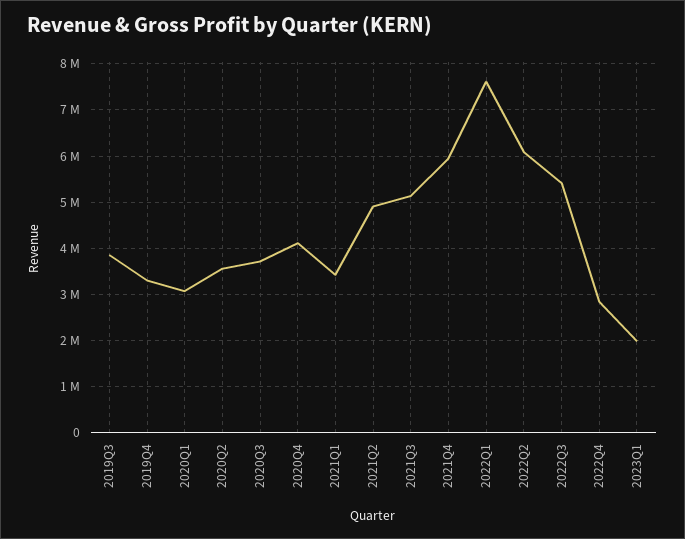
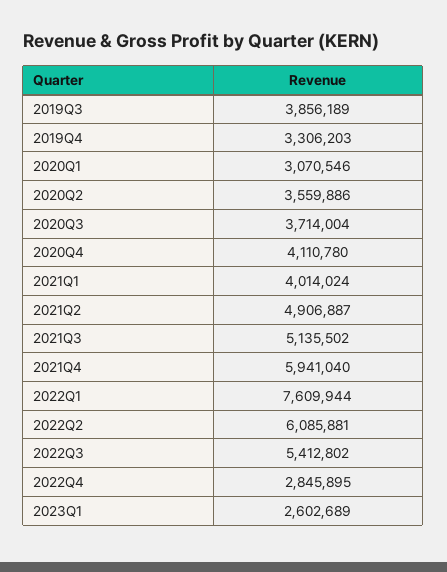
  {
    "2019Q3": 3856189,
    "2019Q4": 3306203,
    "2020Q1": 3070546,
    "2020Q2": 3559886,
    "2020Q3": 3714004,
    "2020Q4": 4110780,
-   "2021Q1": 3400000,
+   "2021Q1": 4014024,
    "2021Q2": 4906887,
    "2021Q3": 5135502,
    "2021Q4": 5941040,
    "2022Q1": 7609944,
    "2022Q2": 6085881,
    "2022Q3": 5412802,
    "2022Q4": 2845895,
-   "2023Q1": 2000000
+   "2023Q1": 2602689
  }

